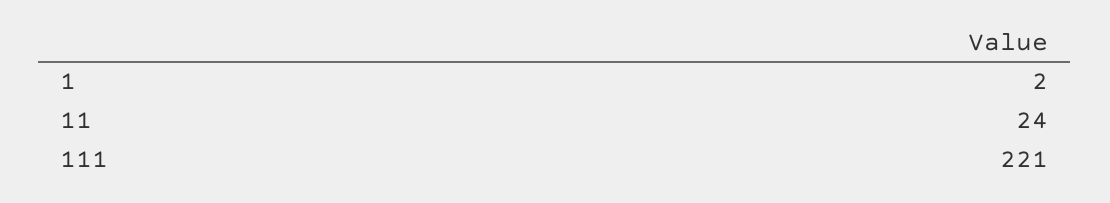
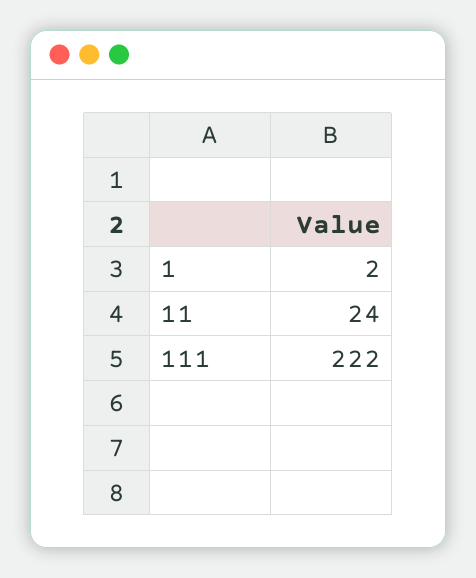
  {
    "1": 2,
    "11": 24,
-   "111": 221
+   "111": 222
  }

